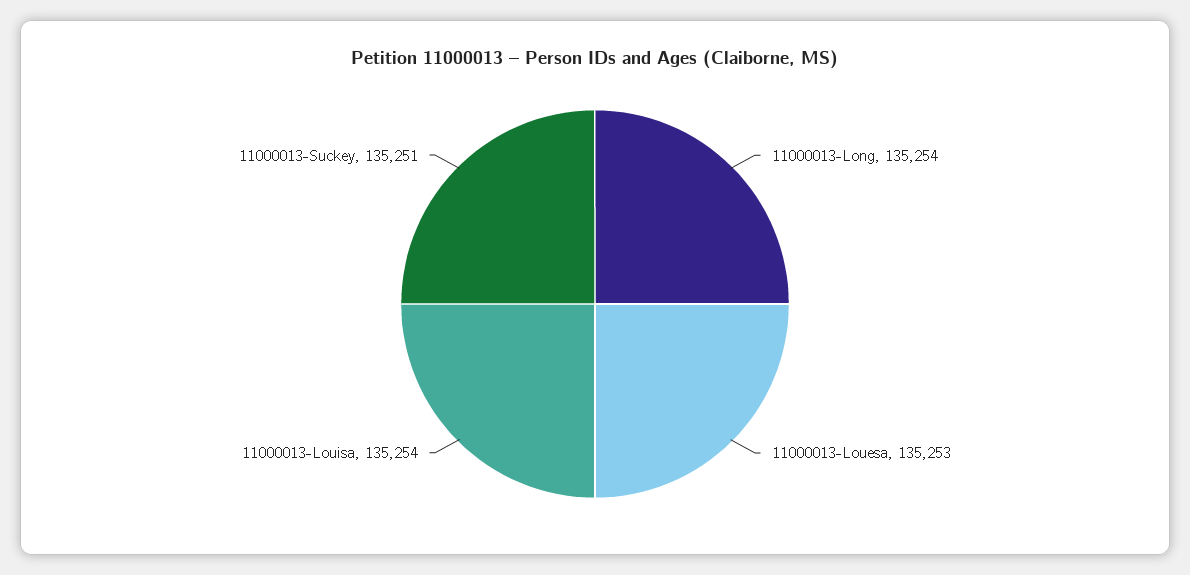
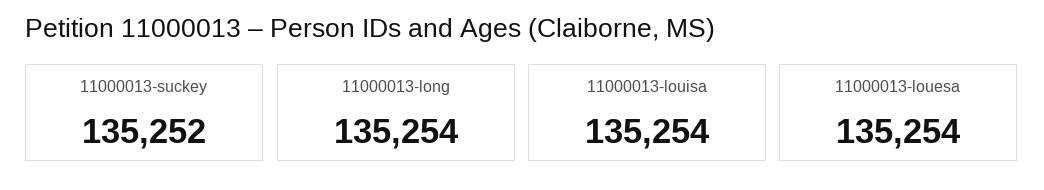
  {
    "11000013-Long": 135254,
-   "11000013-Louesa": 135253,
+   "11000013-Louesa": 135254,
    "11000013-Louisa": 135254,
-   "11000013-Suckey": 135251
+   "11000013-Suckey": 135252
  }

